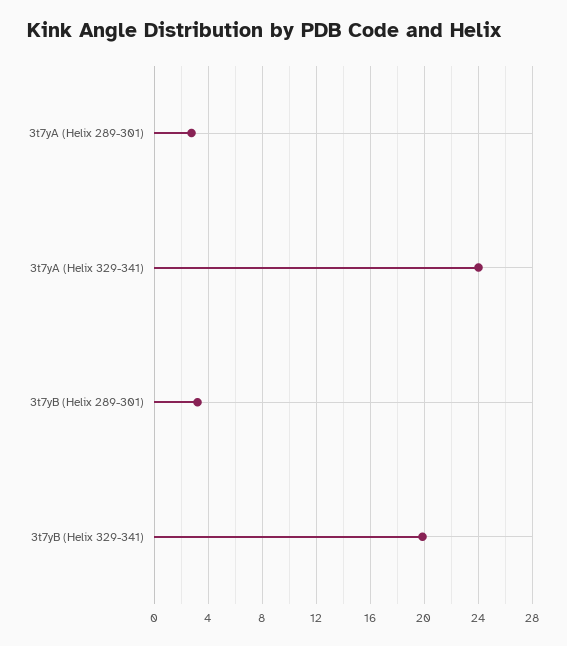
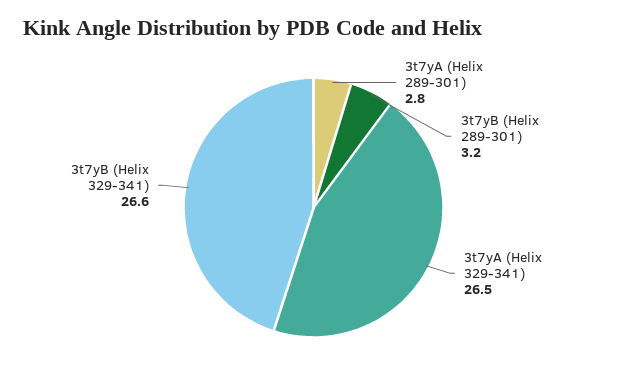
  {
    "3t7yA (Helix 289-301)": 2.8,
-   "3t7yA (Helix 329-341)": 24,
+   "3t7yA (Helix 329-341)": 26.5,
    "3t7yB (Helix 289-301)": 3.2,
-   "3t7yB (Helix 329-341)": 20
+   "3t7yB (Helix 329-341)": 26.6
  }

